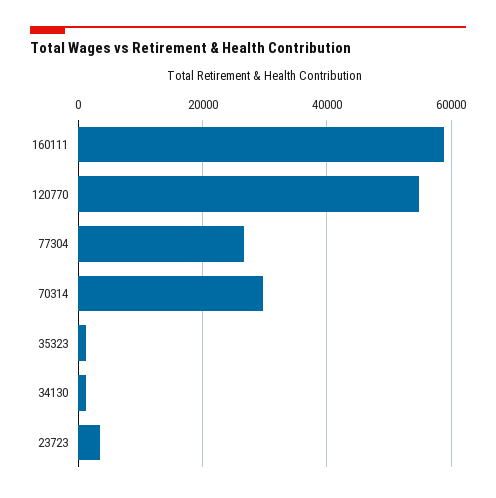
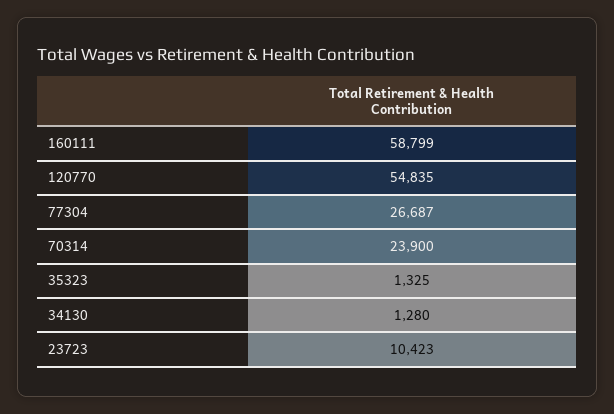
  {
    "160111": 58799,
    "120770": 54835,
    "77304": 26687,
-   "70314": 30000,
+   "70314": 23900,
    "35323": 1325,
    "34130": 1280,
-   "23723": 4000
+   "23723": 10423
  }

